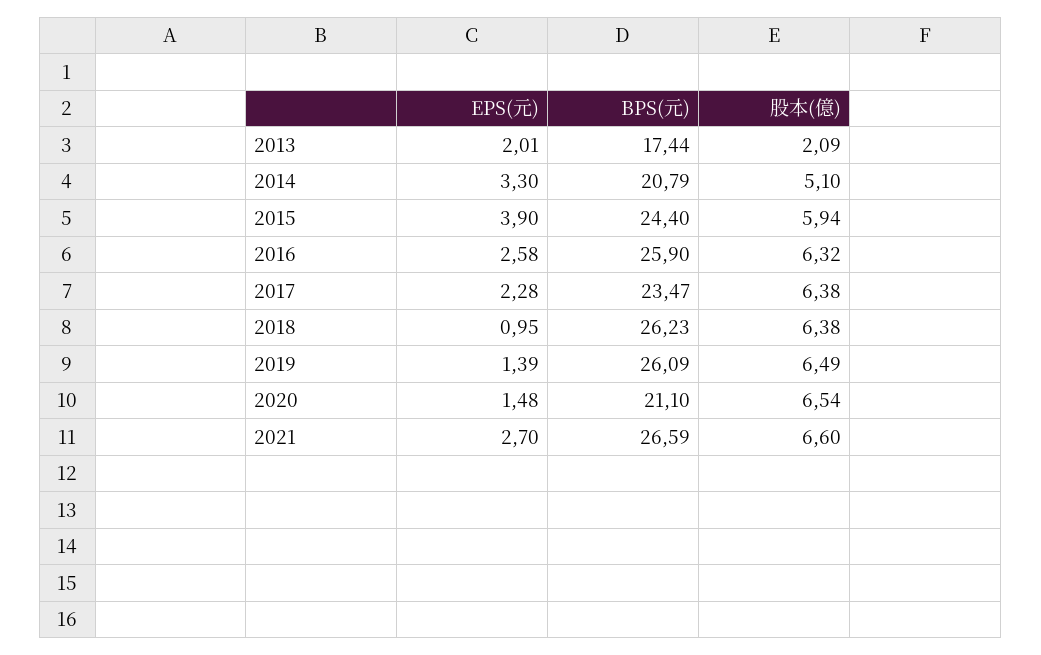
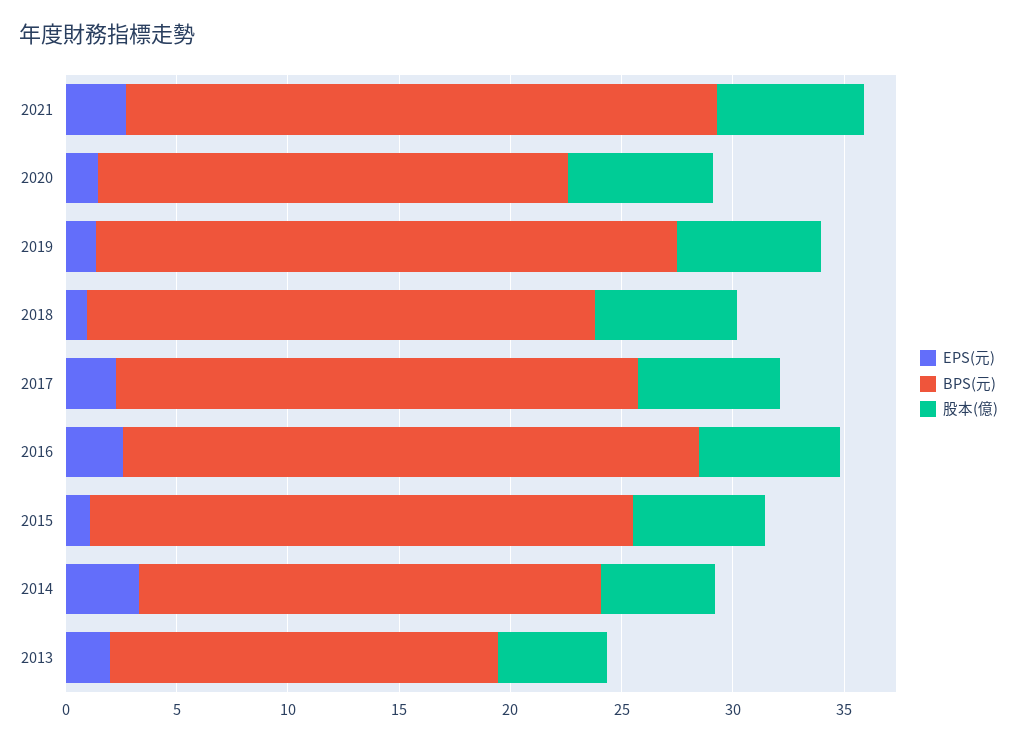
  {
    "EPS(元)": {
      "2013": 2.01,
      "2014": 3.3,
-     "2015": 3.9,
+     "2015": 1,
      "2016": 2.58,
      "2017": 2.28,
      "2018": 0.95,
      "2019": 1.39,
      "2020": 1.48,
      "2021": 2.7
    },
    "BPS(元)": {
      "2013": 17.44,
      "2014": 20.79,
      "2015": 24.4,
      "2016": 25.9,
      "2017": 23.47,
-     "2018": 26.23,
+     "2018": 23,
      "2019": 26.09,
      "2020": 21.1,
      "2021": 26.59
    },
    "股本(億)": {
-     "2013": 2.09,
+     "2013": 5,
      "2014": 5.1,
      "2015": 5.94,
      "2016": 6.32,
      "2017": 6.38,
      "2018": 6.38,
      "2019": 6.49,
      "2020": 6.54,
      "2021": 6.6
    }
  }

